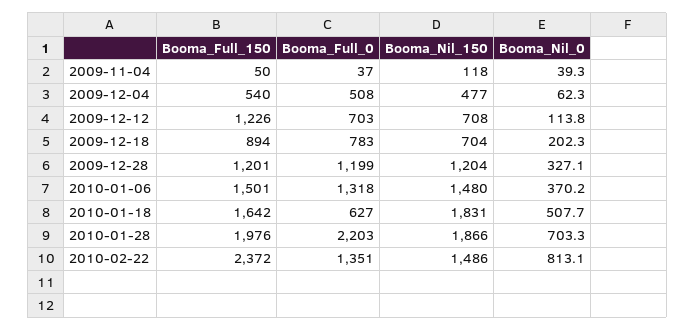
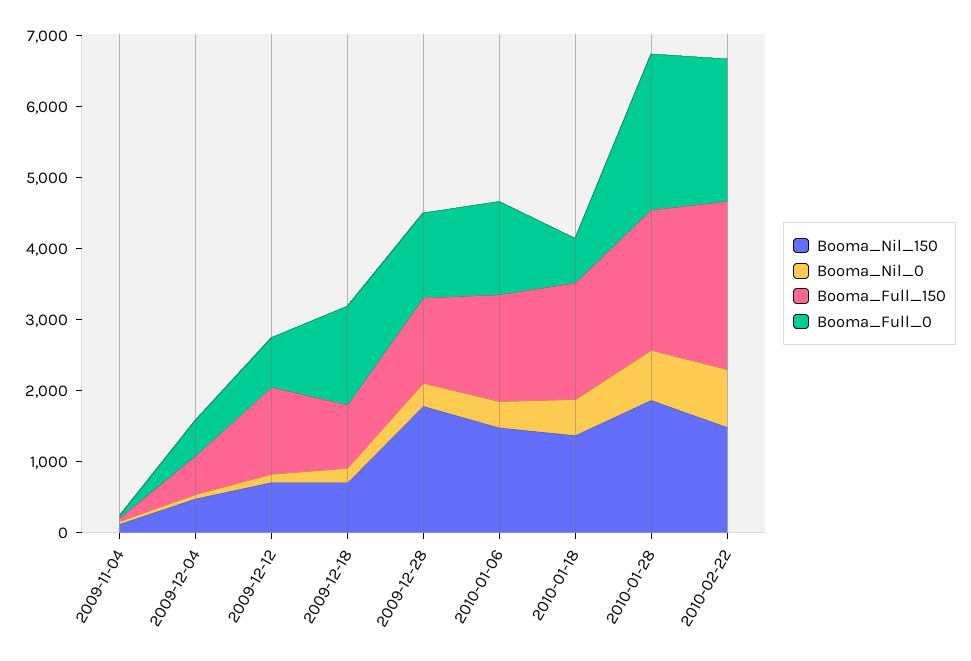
  {
    "Booma_Full_150": {
      "2009-11-04": 50,
      "2009-12-04": 540,
      "2009-12-12": 1226,
      "2009-12-18": 894,
      "2009-12-28": 1201,
      "2010-01-06": 1501,
      "2010-01-18": 1642,
      "2010-01-28": 1976,
      "2010-02-22": 2372
    },
    "Booma_Full_0": {
      "2009-11-04": 37,
      "2009-12-04": 508,
      "2009-12-12": 703,
-     "2009-12-18": 783,
+     "2009-12-18": 1400,
      "2009-12-28": 1199,
      "2010-01-06": 1318,
      "2010-01-18": 627,
      "2010-01-28": 2203,
-     "2010-02-22": 1351
+     "2010-02-22": 2000
    },
    "Booma_Nil_150": {
      "2009-11-04": 118,
      "2009-12-04": 477,
      "2009-12-12": 708,
      "2009-12-18": 704,
-     "2009-12-28": 1204,
+     "2009-12-28": 1800,
      "2010-01-06": 1480,
-     "2010-01-18": 1831,
+     "2010-01-18": 1400,
      "2010-01-28": 1866,
      "2010-02-22": 1486
    },
    "Booma_Nil_0": {
      "2009-11-04": 39.3,
      "2009-12-04": 62.3,
      "2009-12-12": 113.8,
      "2009-12-18": 202.3,
      "2009-12-28": 327.1,
      "2010-01-06": 370.2,
      "2010-01-18": 507.7,
      "2010-01-28": 703.3,
      "2010-02-22": 813.1
    }
  }

